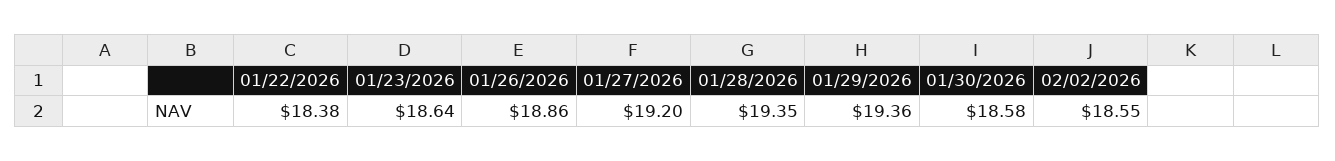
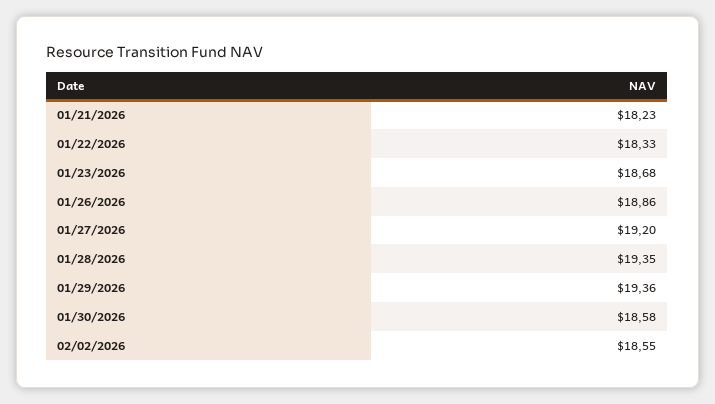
  {
-   "01/22/2026": 18.38,
+   "01/22/2026": 18.33,
-   "01/23/2026": 18.64,
+   "01/23/2026": 18.68,
    "01/26/2026": 18.86,
    "01/27/2026": 19.2,
    "01/28/2026": 19.35,
    "01/29/2026": 19.36,
    "01/30/2026": 18.58,
-   "02/02/2026": 18.55
+   "02/02/2026": 18.55,
+   "01/21/2026": 18.23
  }

